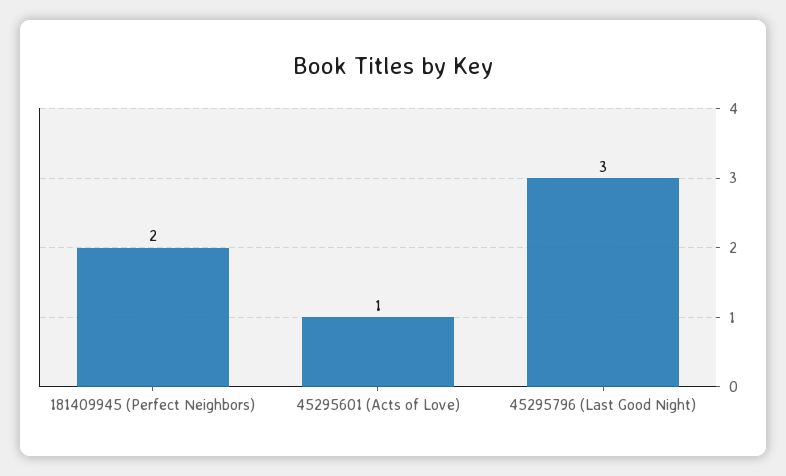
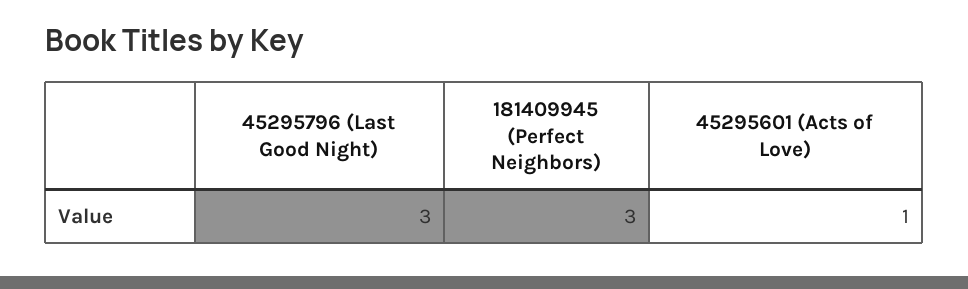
  {
-   "181409945 (Perfect Neighbors)": 2,
+   "181409945 (Perfect Neighbors)": 3,
    "45295601 (Acts of Love)": 1,
    "45295796 (Last Good Night)": 3
  }

